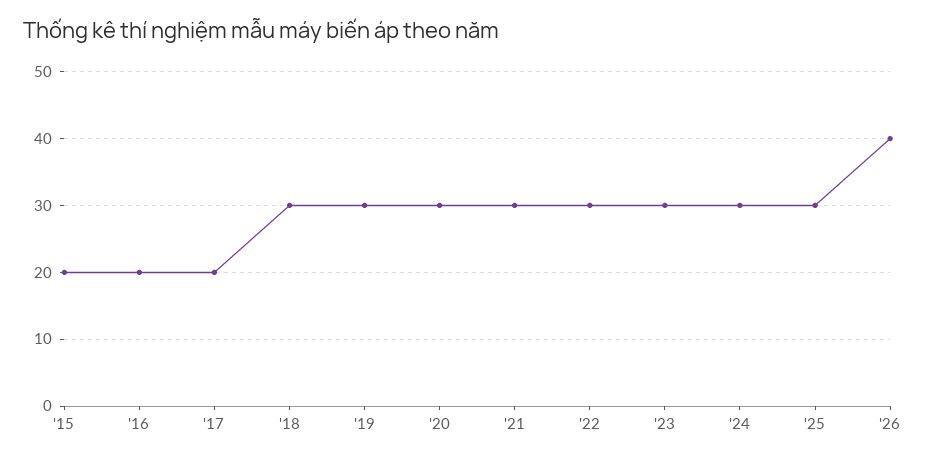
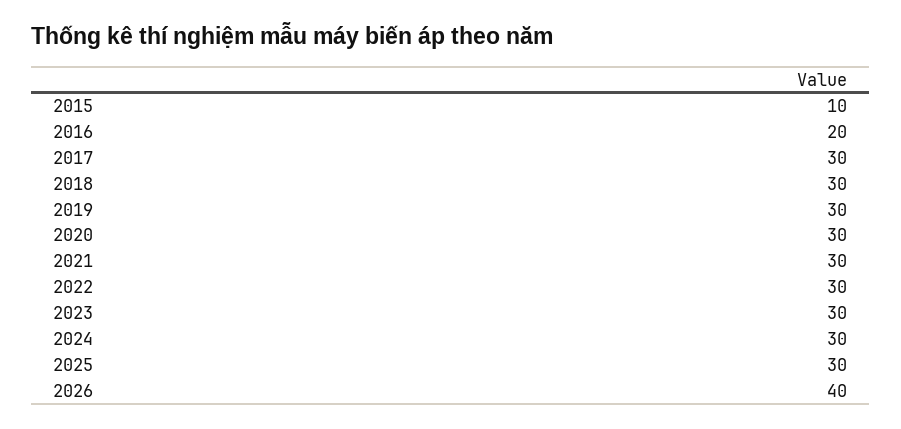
  {
-   "'15": 20,
+   "'15": 10,
    "'16": 20,
-   "'17": 20,
+   "'17": 30,
    "'18": 30,
    "'19": 30,
    "'20": 30,
    "'21": 30,
    "'22": 30,
    "'23": 30,
    "'24": 30,
    "'25": 30,
    "'26": 40
  }

